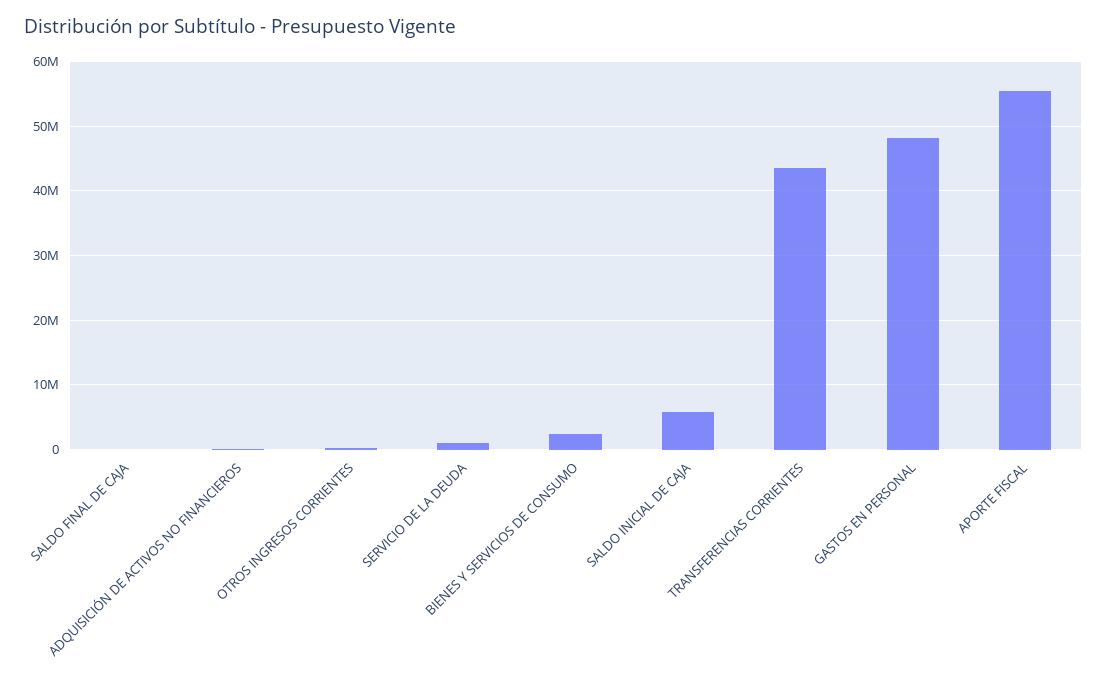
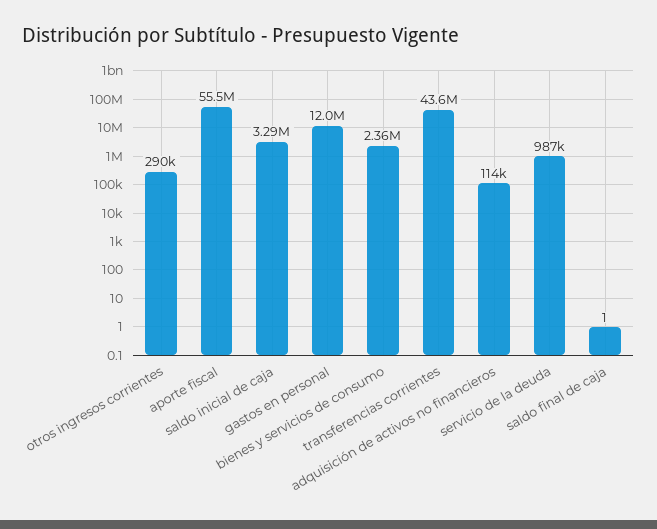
  {
    "SALDO FINAL DE CAJA": 1,
    "ADQUISICIÓN DE ACTIVOS NO FINANCIEROS": 114000,
    "OTROS INGRESOS CORRIENTES": 290000,
    "SERVICIO DE LA DEUDA": 987000,
    "BIENES Y SERVICIOS DE CONSUMO": 2360000,
-   "SALDO INICIAL DE CAJA": 6000000,
+   "SALDO INICIAL DE CAJA": 3290000,
    "TRANSFERENCIAS CORRIENTES": 43600000,
-   "GASTOS EN PERSONAL": 48000000,
+   "GASTOS EN PERSONAL": 12000000,
    "APORTE FISCAL": 55500000
  }

